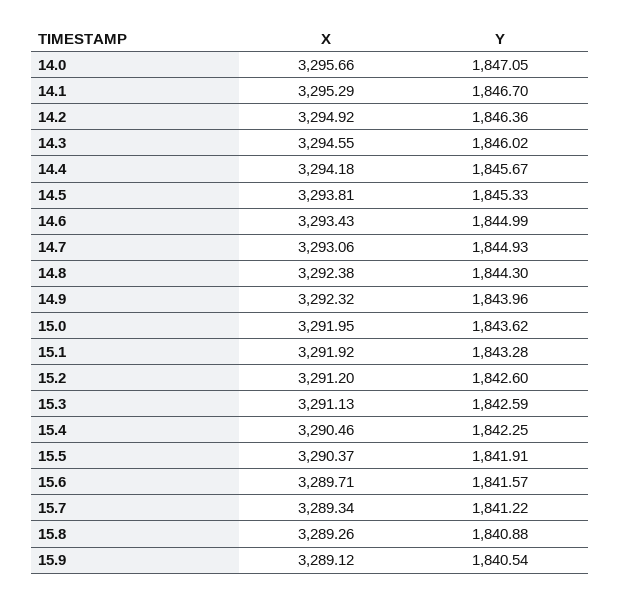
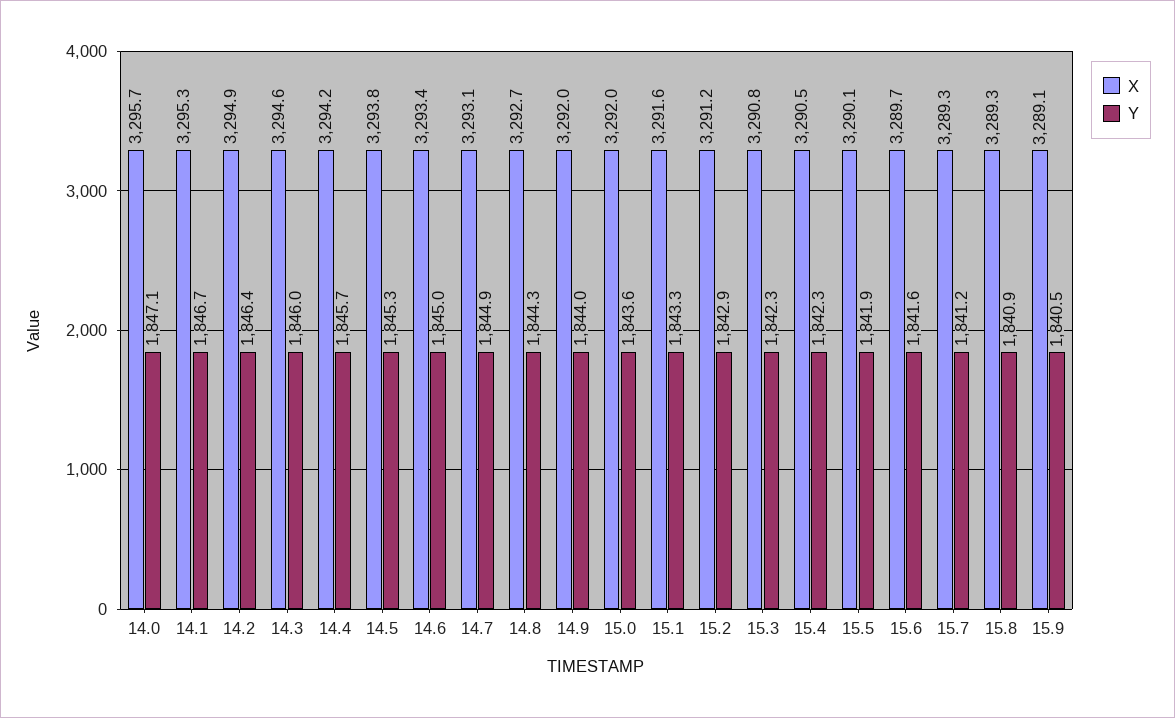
  {
    "X": {
      "14.0": 3295.66,
      "14.1": 3295.29,
      "14.2": 3294.92,
      "14.3": 3294.55,
      "14.4": 3294.18,
      "14.5": 3293.81,
      "14.6": 3293.43,
      "14.7": 3293.06,
-     "14.8": 3292.38,
+     "14.8": 3292.7,
-     "14.9": 3292.32,
+     "14.9": 3292,
      "15.0": 3291.95,
-     "15.1": 3291.92,
+     "15.1": 3291.6,
      "15.2": 3291.2,
-     "15.3": 3291.13,
+     "15.3": 3290.8,
      "15.4": 3290.46,
-     "15.5": 3290.37,
+     "15.5": 3290.1,
      "15.6": 3289.71,
      "15.7": 3289.34,
      "15.8": 3289.26,
      "15.9": 3289.12
    },
    "Y": {
      "14.0": 1847.05,
      "14.1": 1846.7,
      "14.2": 1846.36,
      "14.3": 1846.02,
      "14.4": 1845.67,
      "14.5": 1845.33,
      "14.6": 1844.99,
      "14.7": 1844.93,
      "14.8": 1844.3,
      "14.9": 1843.96,
      "15.0": 1843.62,
      "15.1": 1843.28,
-     "15.2": 1842.6,
+     "15.2": 1842.9,
-     "15.3": 1842.59,
+     "15.3": 1842.3,
      "15.4": 1842.25,
      "15.5": 1841.91,
      "15.6": 1841.57,
      "15.7": 1841.22,
      "15.8": 1840.88,
      "15.9": 1840.54
    }
  }

